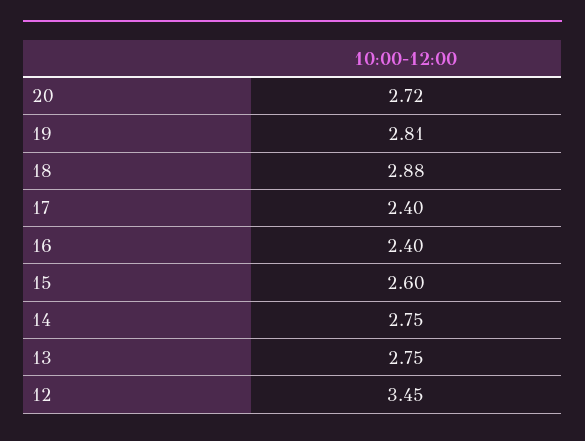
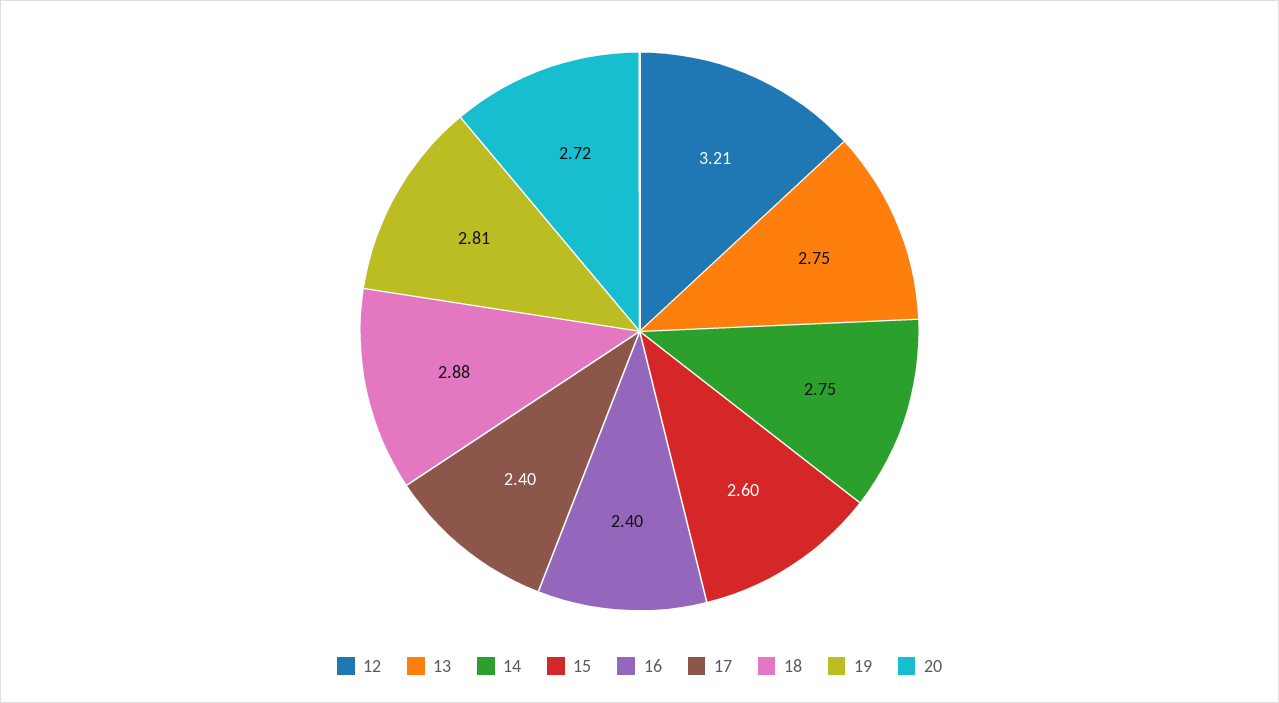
  {
    "20": 2.72,
    "19": 2.81,
    "18": 2.88,
    "17": 2.4,
    "16": 2.4,
    "15": 2.6,
    "14": 2.75,
    "13": 2.75,
-   "12": 3.45
+   "12": 3.21
  }

